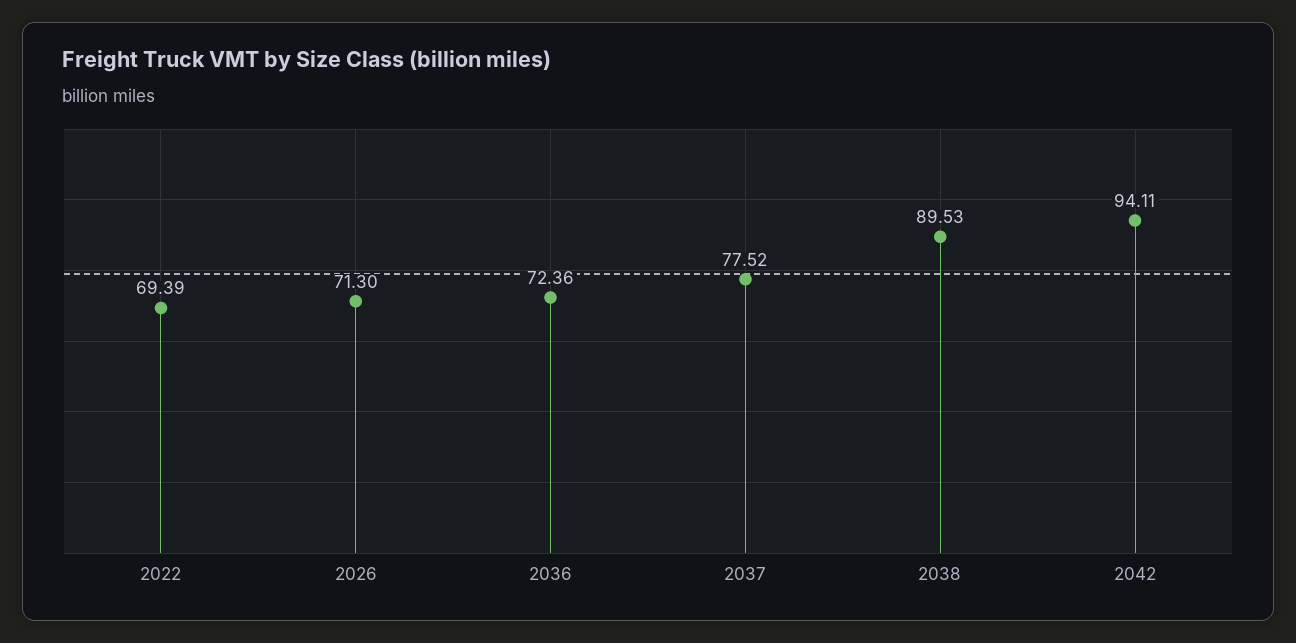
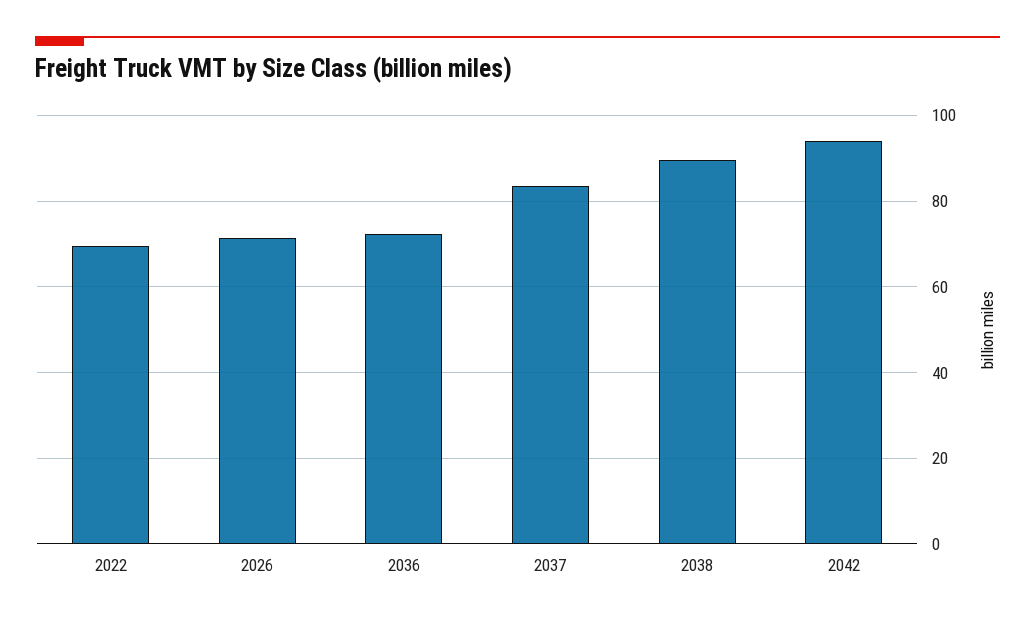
  {
    "2022": 69.39,
    "2026": 71.3,
    "2036": 72.36,
-   "2037": 77.52,
+   "2037": 84,
    "2038": 89.53,
    "2042": 94.11
  }

